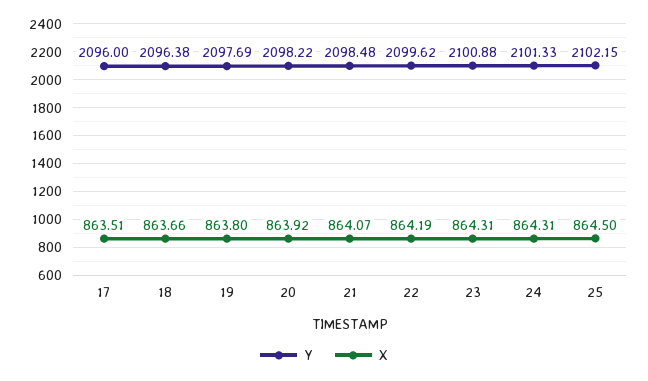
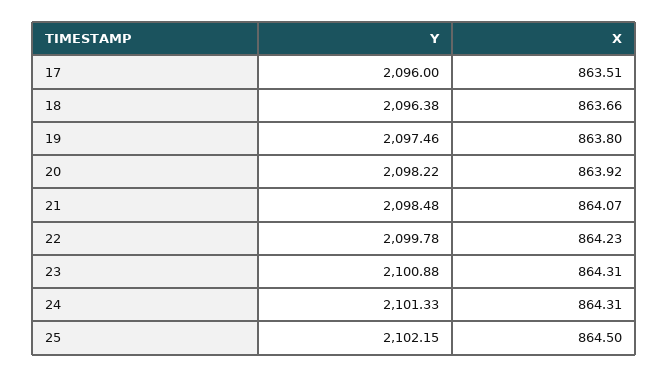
  {
    "Y": {
      "17": 2096,
      "18": 2096.38,
-     "19": 2097.69,
+     "19": 2097.46,
      "20": 2098.22,
      "21": 2098.48,
-     "22": 2099.62,
+     "22": 2099.78,
      "23": 2100.88,
      "24": 2101.33,
      "25": 2102.15
    },
    "X": {
      "17": 863.51,
      "18": 863.66,
      "19": 863.8,
      "20": 863.92,
      "21": 864.07,
-     "22": 864.19,
+     "22": 864.23,
      "23": 864.31,
      "24": 864.31,
      "25": 864.5
    }
  }

